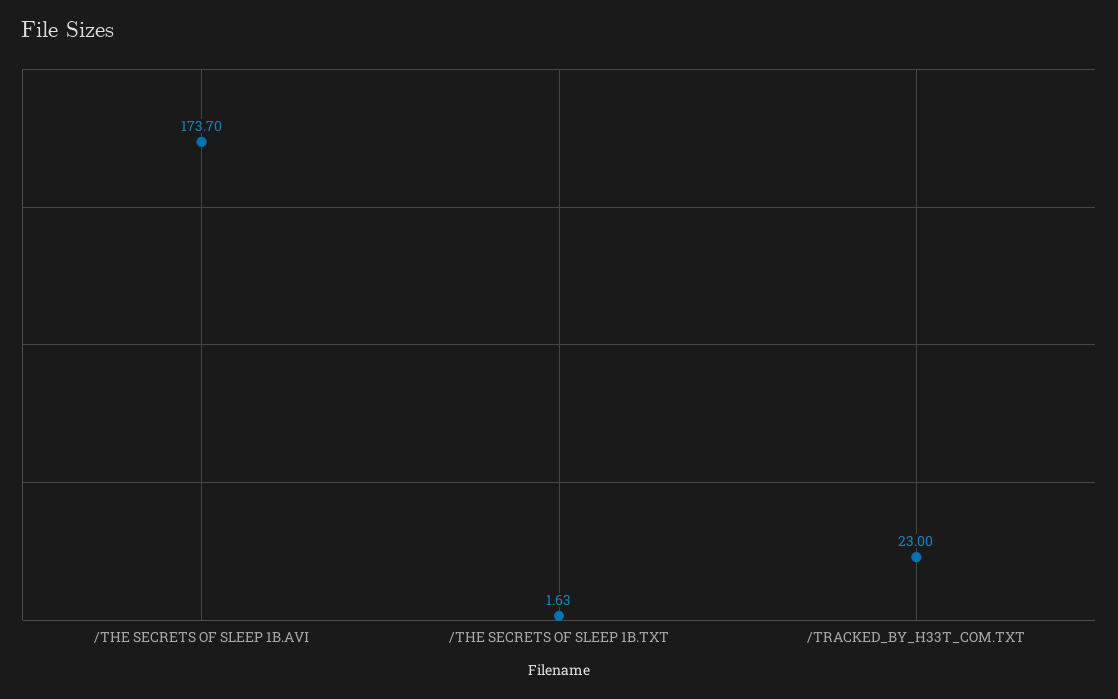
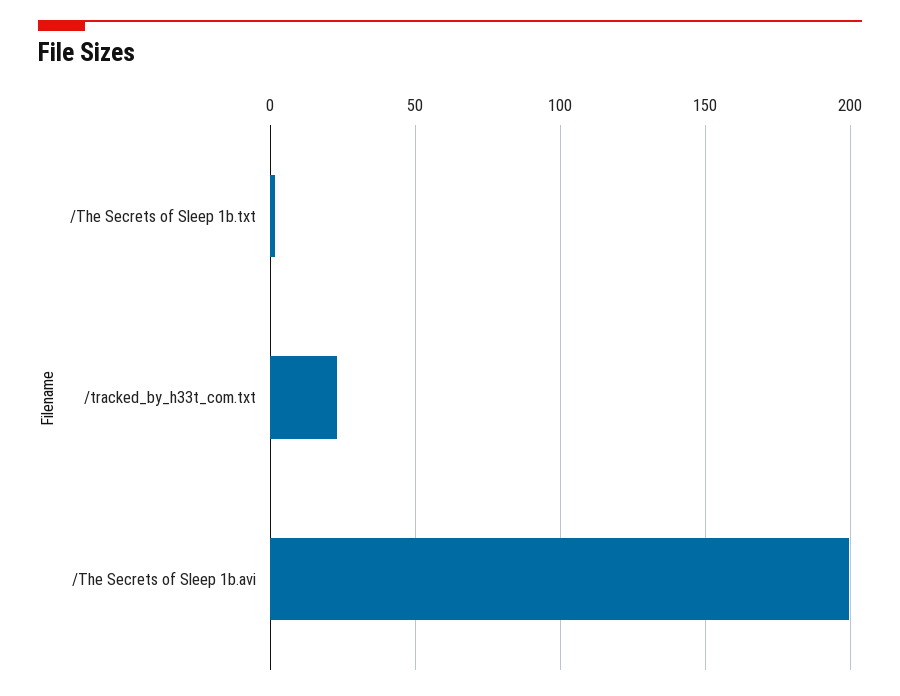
  {
-   "/THE SECRETS OF SLEEP 1B.AVI": 173.7,
+   "/THE SECRETS OF SLEEP 1B.AVI": 200,
    "/THE SECRETS OF SLEEP 1B.TXT": 1.63,
    "/TRACKED_BY_H33T_COM.TXT": 23
  }

